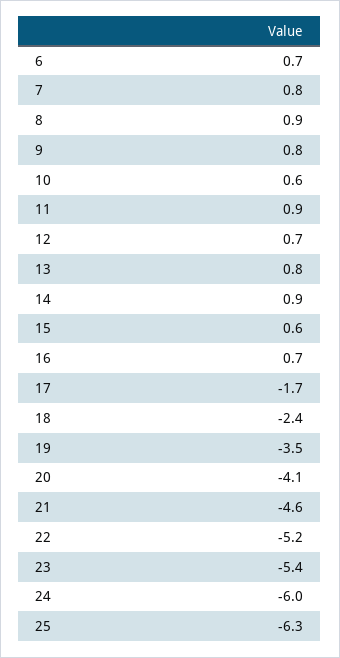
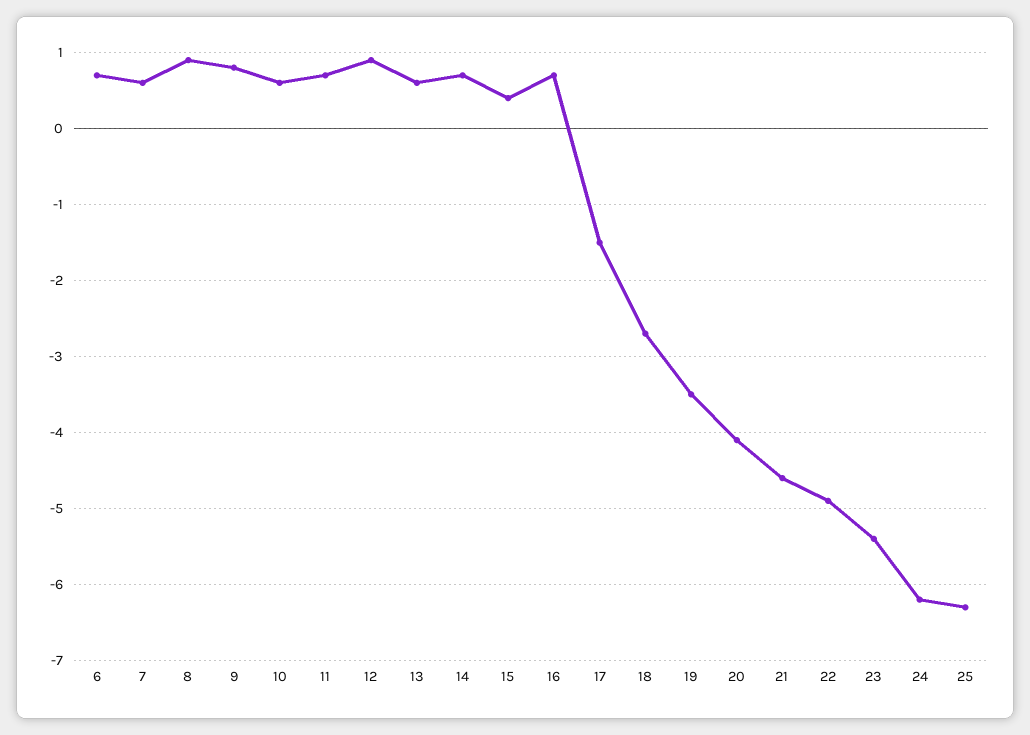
  {
    "6": 0.7,
-   "7": 0.8,
+   "7": 0.6,
    "8": 0.9,
    "9": 0.8,
    "10": 0.6,
-   "11": 0.9,
+   "11": 0.7,
-   "12": 0.7,
+   "12": 0.9,
-   "13": 0.8,
+   "13": 0.6,
-   "14": 0.9,
+   "14": 0.7,
-   "15": 0.6,
+   "15": 0.4,
    "16": 0.7,
-   "17": -1.7,
+   "17": -1.5,
-   "18": -2.4,
+   "18": -2.7,
    "19": -3.5,
    "20": -4.1,
    "21": -4.6,
-   "22": -5.2,
+   "22": -4.9,
    "23": -5.4,
-   "24": -6,
+   "24": -6.2,
    "25": -6.3
  }

